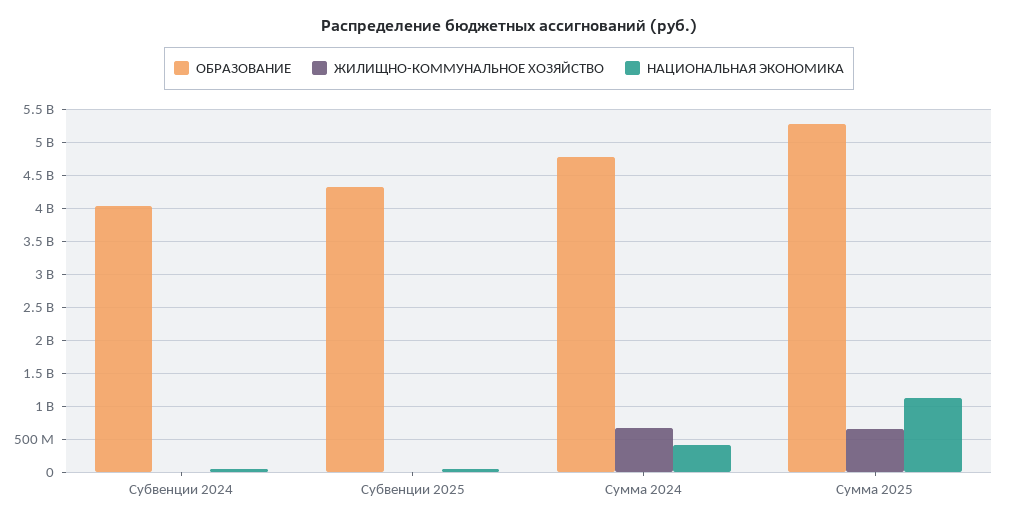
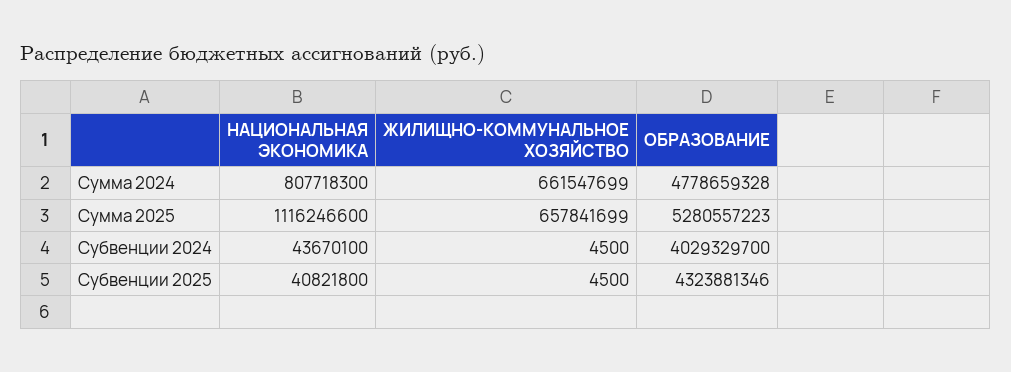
  {
    "ОБРАЗОВАНИЕ": {
      "Субвенции 2024": 4029329700,
      "Субвенции 2025": 4323881346,
      "Сумма 2024": 4778659328,
      "Сумма 2025": 5280557223
    },
    "ЖИЛИЩНО-КОММУНАЛЬНОЕ ХОЗЯЙСТВО": {
      "Субвенции 2024": 4500,
      "Субвенции 2025": 4500,
      "Сумма 2024": 661547699,
      "Сумма 2025": 657841699
    },
    "НАЦИОНАЛЬНАЯ ЭКОНОМИКА": {
      "Субвенции 2024": 43670100,
      "Субвенции 2025": 40821800,
-     "Сумма 2024": 400000000,
+     "Сумма 2024": 807718300,
      "Сумма 2025": 1116246600
    }
  }

